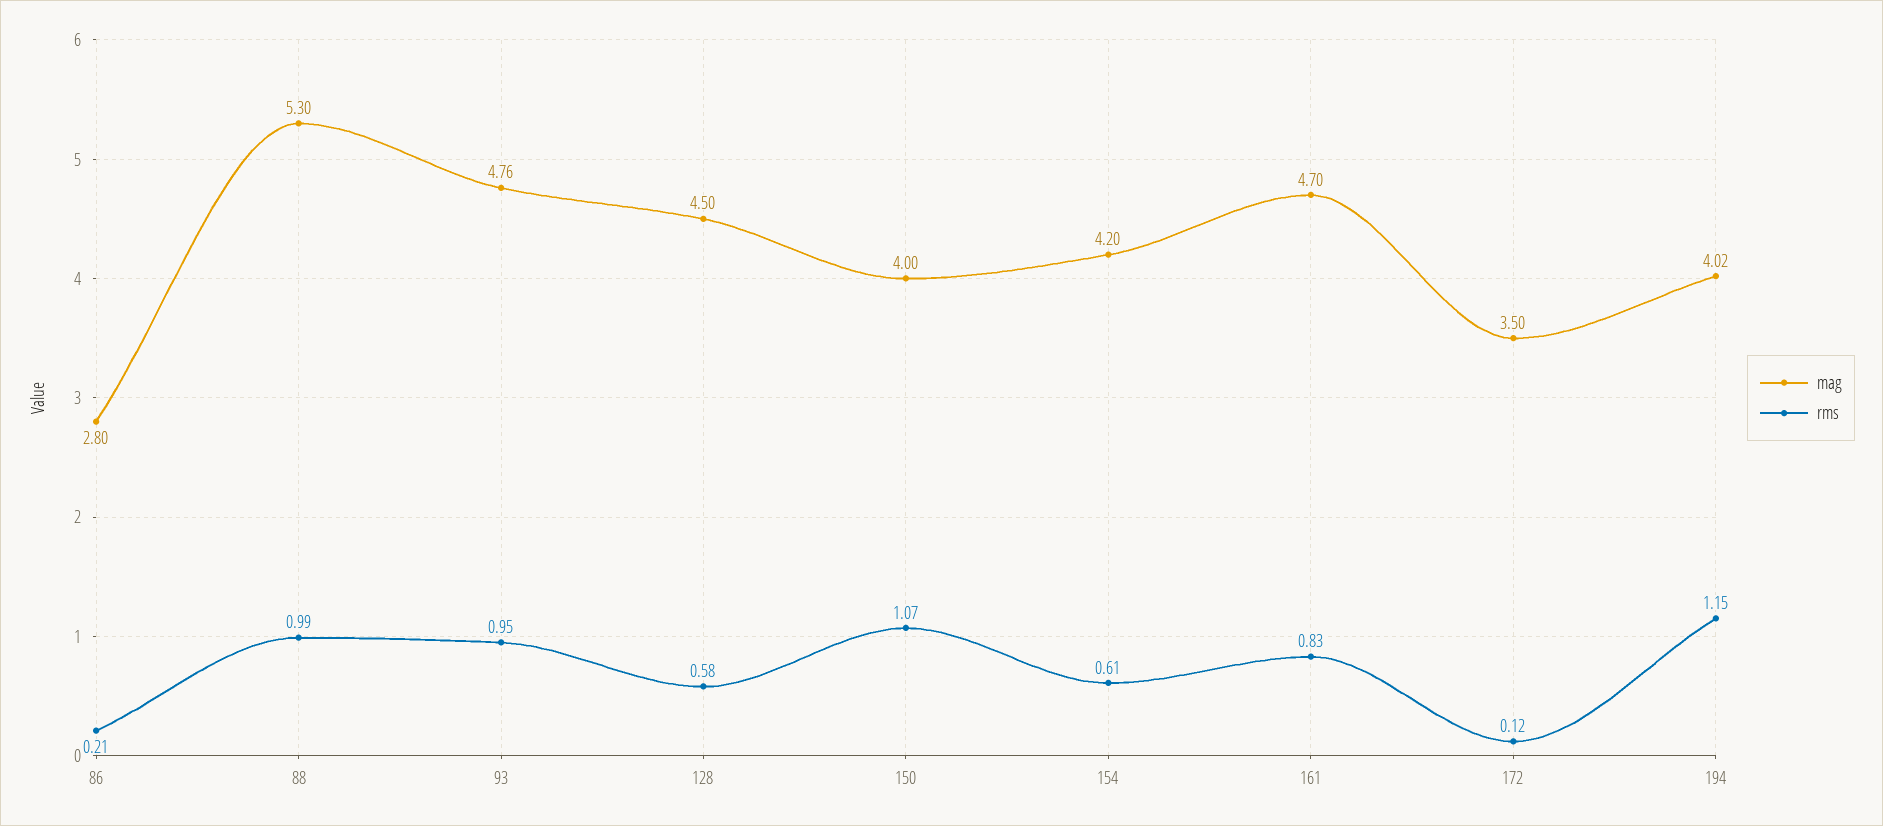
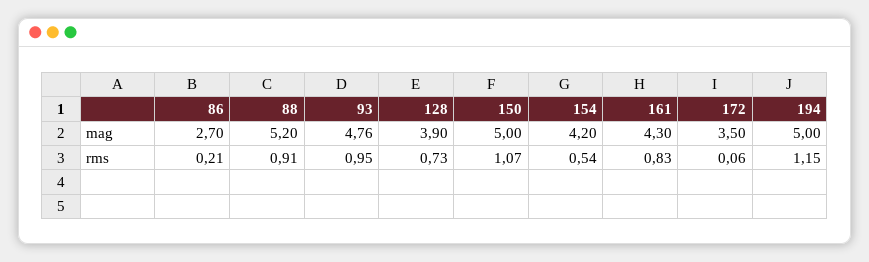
  {
    "mag": {
-     "86": 2.8,
+     "86": 2.7,
-     "88": 5.3,
+     "88": 5.2,
      "93": 4.76,
-     "128": 4.5,
+     "128": 3.9,
-     "150": 4,
+     "150": 5,
      "154": 4.2,
-     "161": 4.7,
+     "161": 4.3,
      "172": 3.5,
-     "194": 4.02
+     "194": 5
    },
    "rms": {
      "86": 0.21,
-     "88": 0.99,
+     "88": 0.91,
      "93": 0.95,
-     "128": 0.58,
+     "128": 0.73,
      "150": 1.07,
-     "154": 0.61,
+     "154": 0.54,
      "161": 0.83,
-     "172": 0.12,
+     "172": 0.06,
      "194": 1.15
    }
  }

